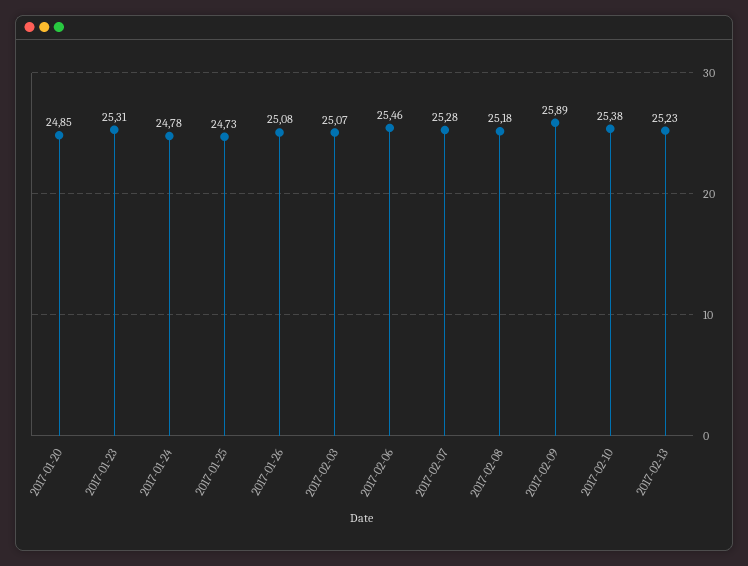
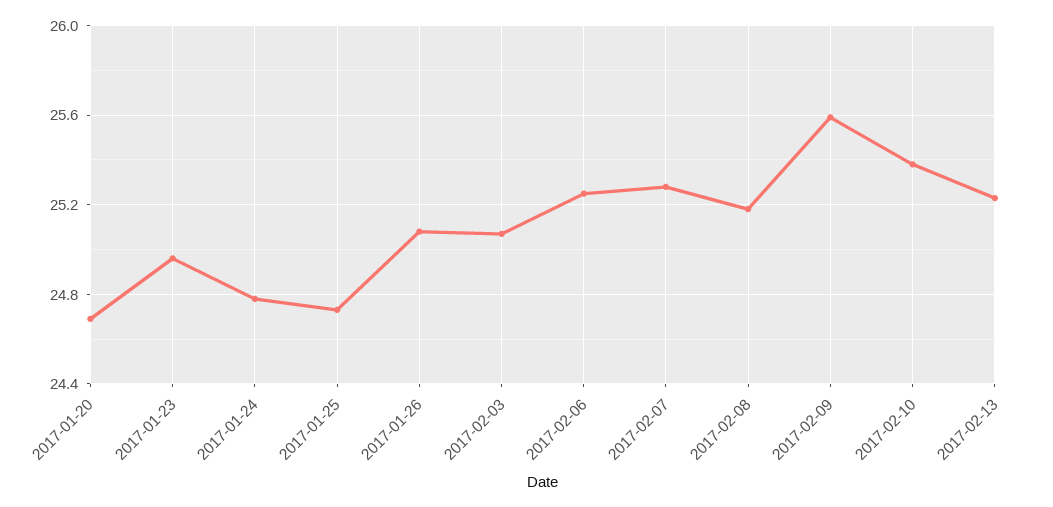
  {
-   "2017-01-20": 24.85,
+   "2017-01-20": 24.7,
-   "2017-01-23": 25.31,
+   "2017-01-23": 24.95,
    "2017-01-24": 24.78,
    "2017-01-25": 24.73,
    "2017-01-26": 25.08,
    "2017-02-03": 25.07,
-   "2017-02-06": 25.46,
+   "2017-02-06": 25.25,
    "2017-02-07": 25.28,
    "2017-02-08": 25.18,
-   "2017-02-09": 25.89,
+   "2017-02-09": 25.6,
    "2017-02-10": 25.38,
    "2017-02-13": 25.23
  }

